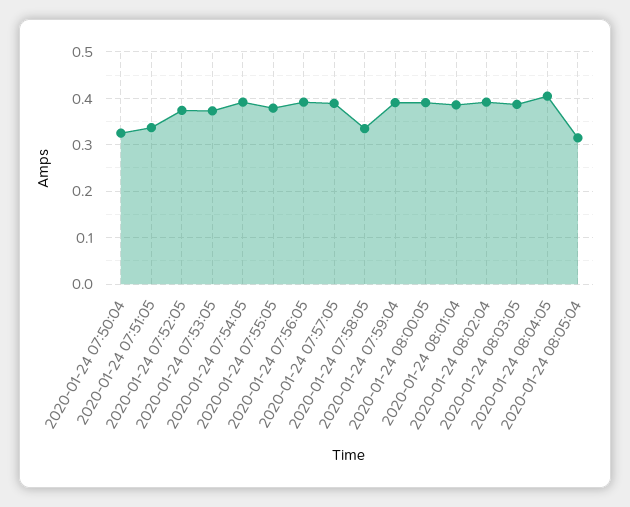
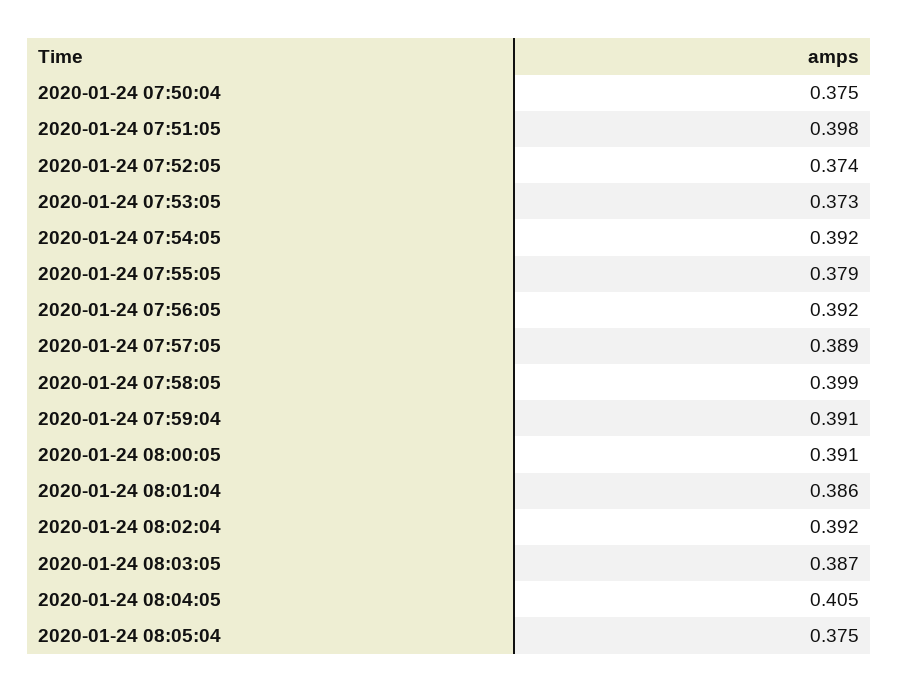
  {
-   "2020-01-24 07:50:04": 0.32,
+   "2020-01-24 07:50:04": 0.375,
-   "2020-01-24 07:51:05": 0.34,
+   "2020-01-24 07:51:05": 0.398,
    "2020-01-24 07:52:05": 0.374,
    "2020-01-24 07:53:05": 0.373,
    "2020-01-24 07:54:05": 0.392,
    "2020-01-24 07:55:05": 0.379,
    "2020-01-24 07:56:05": 0.392,
    "2020-01-24 07:57:05": 0.389,
-   "2020-01-24 07:58:05": 0.34,
+   "2020-01-24 07:58:05": 0.399,
    "2020-01-24 07:59:04": 0.391,
    "2020-01-24 08:00:05": 0.391,
    "2020-01-24 08:01:04": 0.386,
    "2020-01-24 08:02:04": 0.392,
    "2020-01-24 08:03:05": 0.387,
    "2020-01-24 08:04:05": 0.405,
-   "2020-01-24 08:05:04": 0.32
+   "2020-01-24 08:05:04": 0.375
  }

